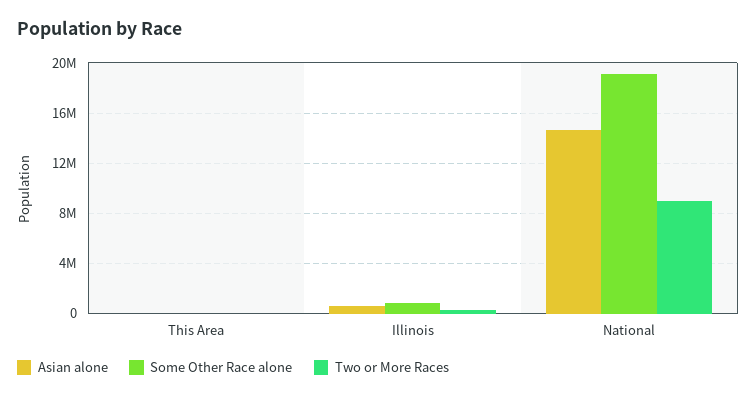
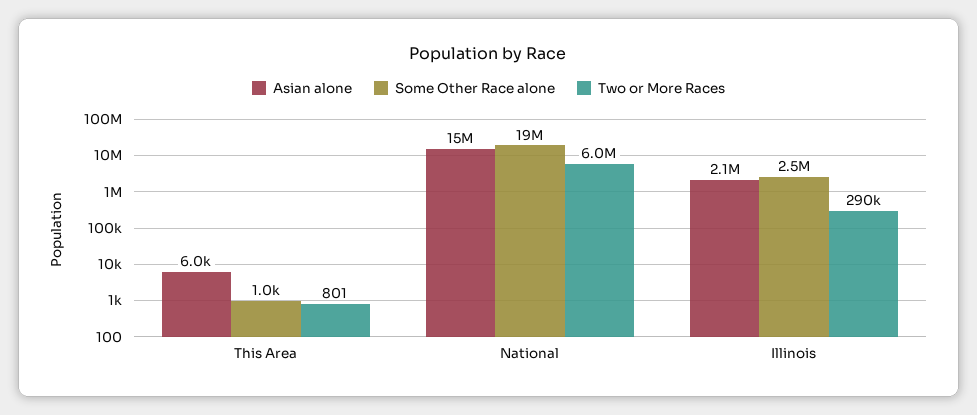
  {
    "Asian alone": {
      "This Area": 6000,
-     "Illinois": 500000,
+     "Illinois": 2100000,
      "National": 15000000
    },
    "Some Other Race alone": {
      "This Area": 1000,
-     "Illinois": 1000000,
+     "Illinois": 2500000,
      "National": 19000000
    },
    "Two or More Races": {
      "This Area": 801,
      "Illinois": 290000,
-     "National": 9000000
+     "National": 6000000
    }
  }

